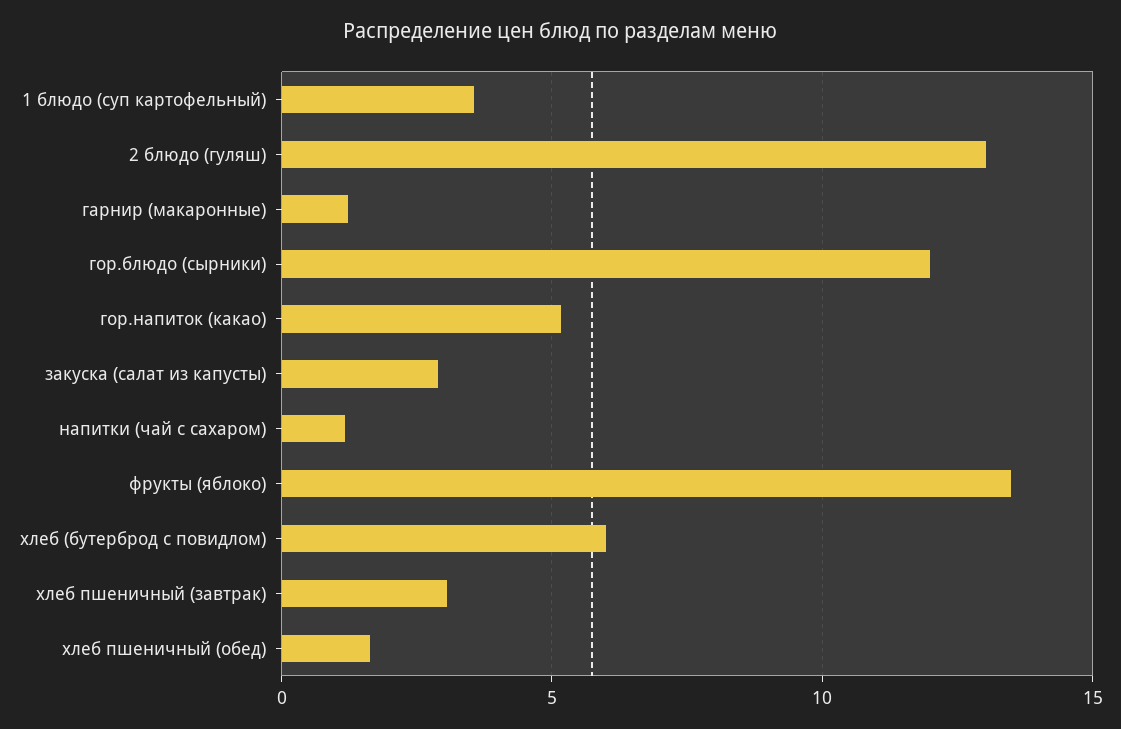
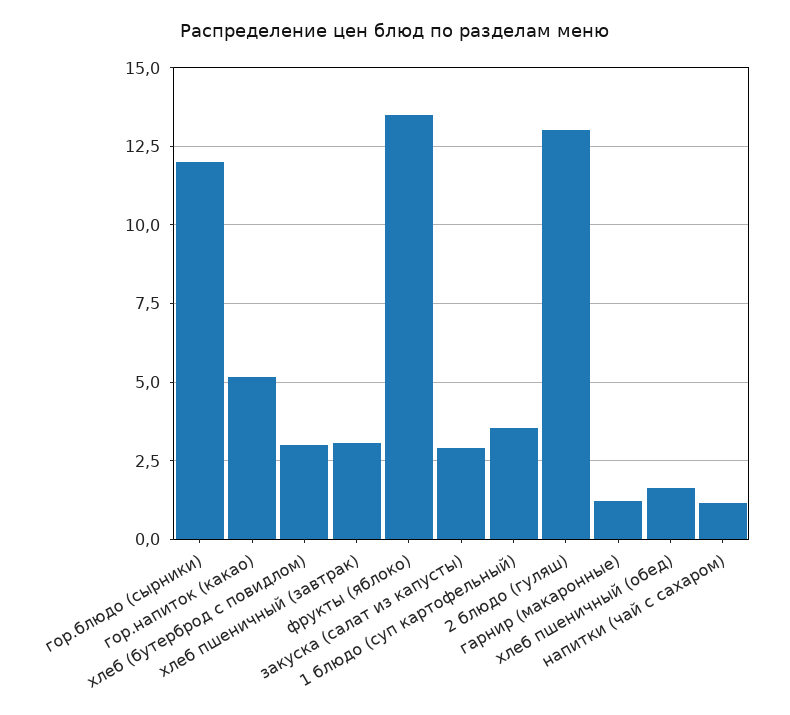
  {
    "1 блюдо (суп картофельный)": 3.5,
    "2 блюдо (гуляш)": 13,
    "гарнир (макаронные)": 1.25,
    "гор.блюдо (сырники)": 12,
    "гор.напиток (какао)": 5.25,
    "закуска (салат из капусты)": 3,
    "напитки (чай с сахаром)": 1.25,
    "фрукты (яблоко)": 13.5,
-   "хлеб (бутерброд с повидлом)": 6,
+   "хлеб (бутерброд с повидлом)": 3,
    "хлеб пшеничный (завтрак)": 3,
    "хлеб пшеничный (обед)": 1.75
  }

